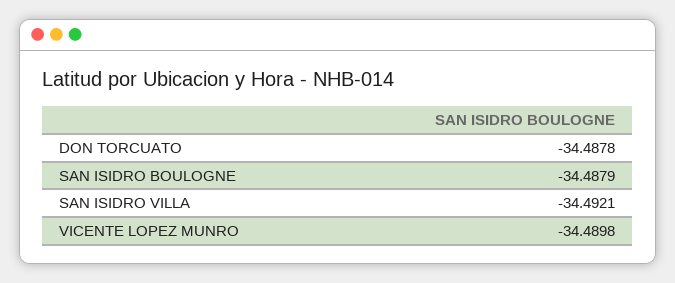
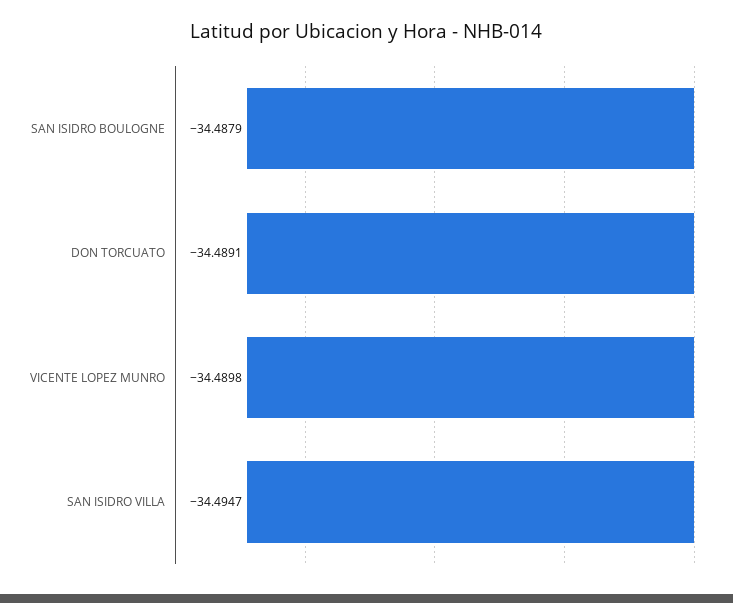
  {
-   "DON TORCUATO": -34.4878,
+   "DON TORCUATO": -34.4891,
    "SAN ISIDRO BOULOGNE": -34.4879,
-   "SAN ISIDRO VILLA": -34.4921,
+   "SAN ISIDRO VILLA": -34.4947,
    "VICENTE LOPEZ MUNRO": -34.4898
  }

